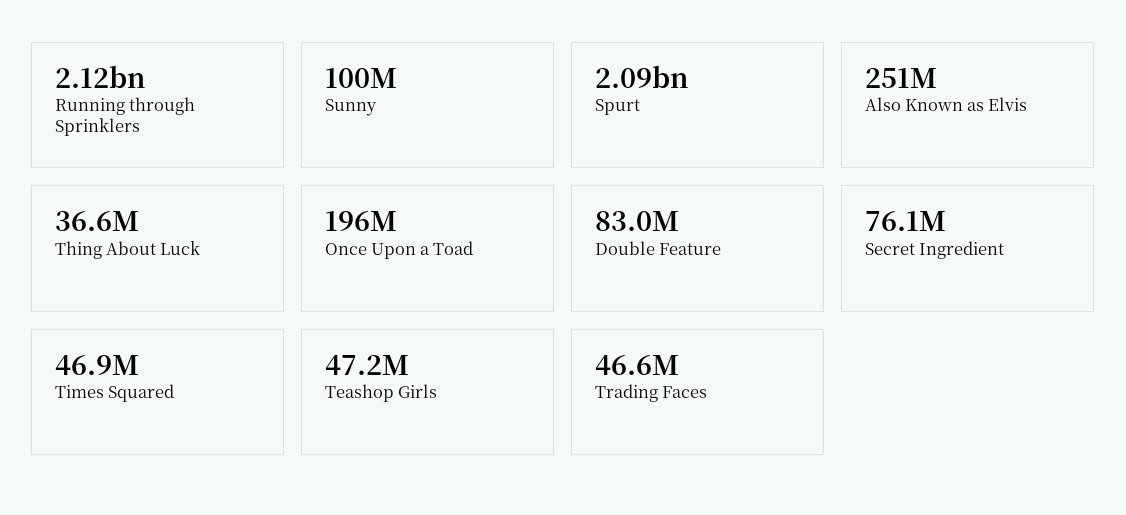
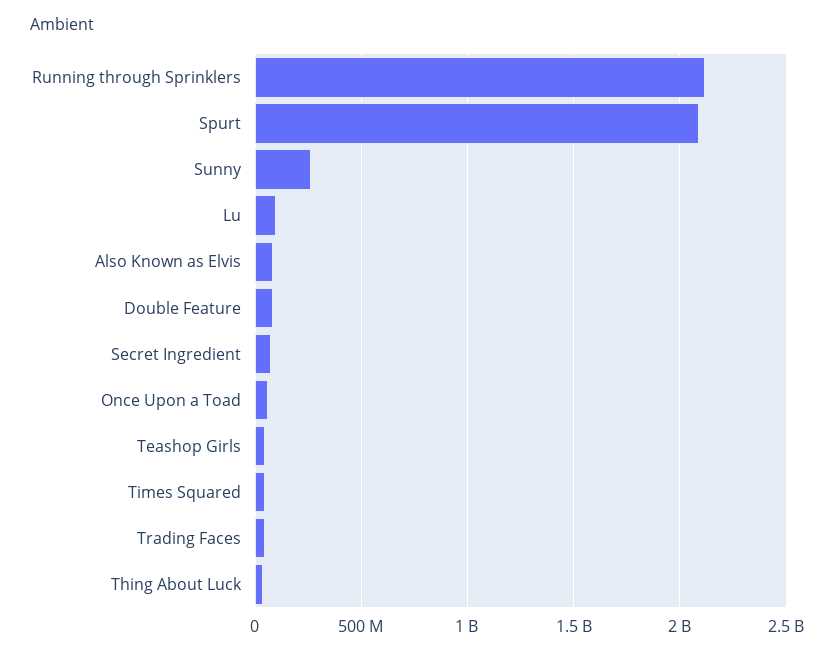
  {
    "Running through Sprinklers": 2120000000,
-   "Sunny": 100000000,
+   "Sunny": 250000000,
    "Spurt": 2090000000,
-   "Also Known as Elvis": 251000000,
+   "Also Known as Elvis": 100000000,
    "Thing About Luck": 36600000,
-   "Once Upon a Toad": 196000000,
+   "Once Upon a Toad": 50000000,
    "Double Feature": 83000000,
    "Secret Ingredient": 76100000,
    "Times Squared": 46900000,
    "Teashop Girls": 47200000,
-   "Trading Faces": 46600000
+   "Trading Faces": 46600000,
+   "Lu": 100000000
  }

